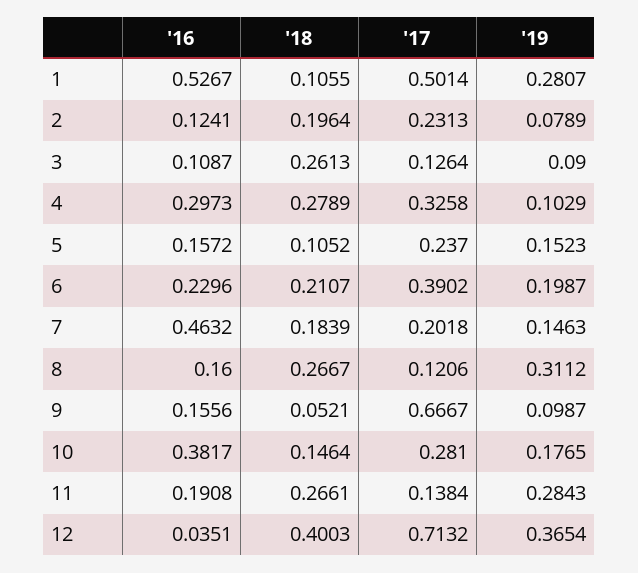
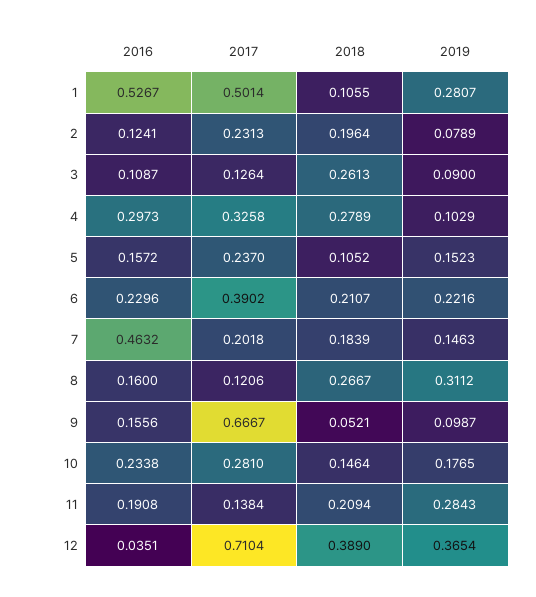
  {
    "'16": {
      "1": 0.5267,
      "2": 0.1241,
      "3": 0.1087,
      "4": 0.2973,
      "5": 0.1572,
      "6": 0.2296,
      "7": 0.4632,
      "8": 0.16,
      "9": 0.1556,
-     "10": 0.3817,
+     "10": 0.2338,
      "11": 0.1908,
      "12": 0.0351
    },
    "'18": {
      "1": 0.1055,
      "2": 0.1964,
      "3": 0.2613,
      "4": 0.2789,
      "5": 0.1052,
      "6": 0.2107,
      "7": 0.1839,
      "8": 0.2667,
      "9": 0.0521,
      "10": 0.1464,
-     "11": 0.2661,
+     "11": 0.2094,
-     "12": 0.4003
+     "12": 0.389
    },
    "'17": {
      "1": 0.5014,
      "2": 0.2313,
      "3": 0.1264,
      "4": 0.3258,
      "5": 0.237,
      "6": 0.3902,
      "7": 0.2018,
      "8": 0.1206,
      "9": 0.6667,
      "10": 0.281,
      "11": 0.1384,
-     "12": 0.7132
+     "12": 0.7104
    },
    "'19": {
      "1": 0.2807,
      "2": 0.0789,
      "3": 0.09,
      "4": 0.1029,
      "5": 0.1523,
-     "6": 0.1987,
+     "6": 0.2216,
      "7": 0.1463,
      "8": 0.3112,
      "9": 0.0987,
      "10": 0.1765,
      "11": 0.2843,
      "12": 0.3654
    }
  }

